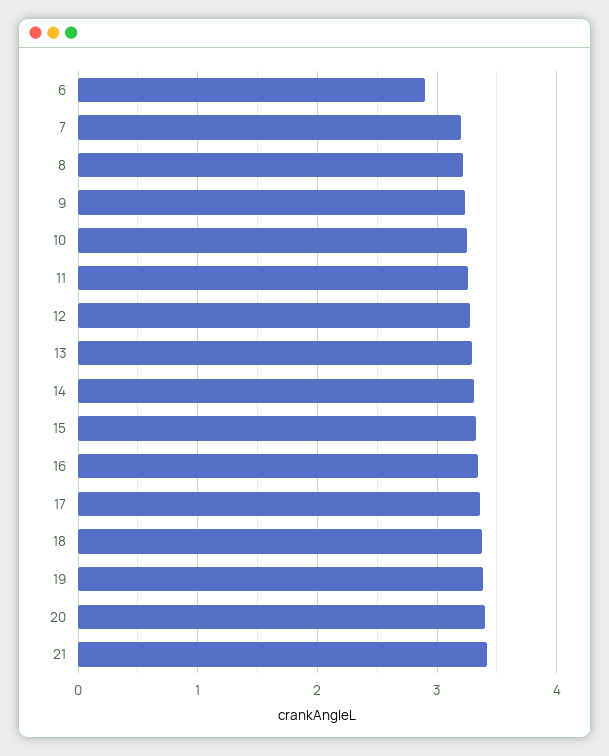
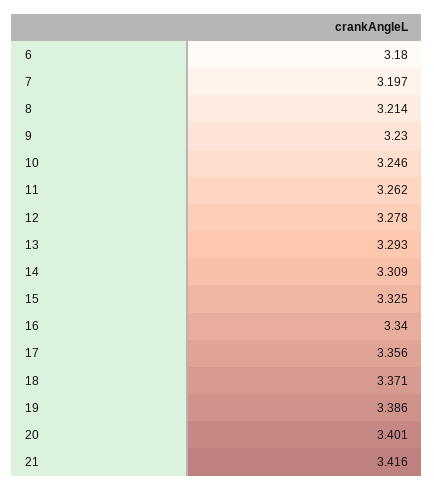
  {
-   "6": 2.9,
+   "6": 3.18,
    "7": 3.197,
    "8": 3.214,
    "9": 3.23,
    "10": 3.246,
    "11": 3.262,
    "12": 3.278,
    "13": 3.293,
    "14": 3.309,
    "15": 3.325,
    "16": 3.34,
    "17": 3.356,
    "18": 3.371,
    "19": 3.386,
    "20": 3.401,
    "21": 3.416
  }

